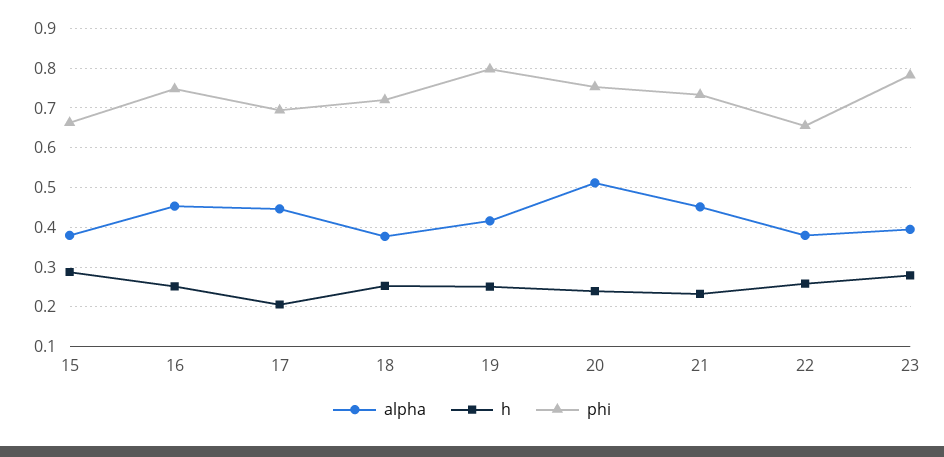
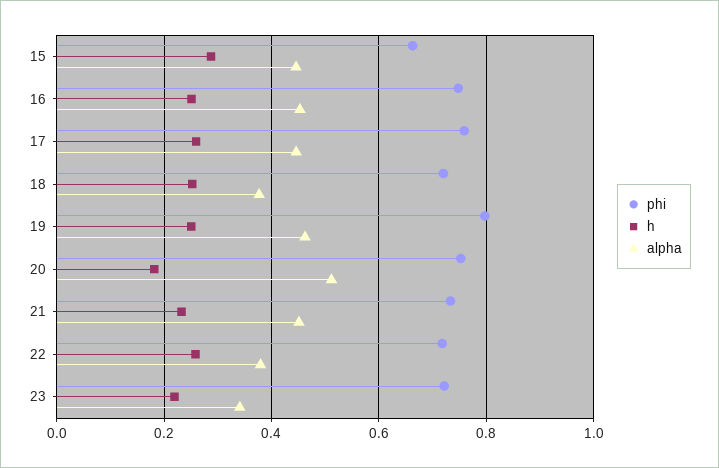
  {
    "alpha": {
-     "15": 0.38,
+     "15": 0.44,
      "16": 0.46,
      "17": 0.44,
      "18": 0.38,
-     "19": 0.42,
+     "19": 0.46,
      "20": 0.52,
      "21": 0.46,
      "22": 0.38,
-     "23": 0.4
+     "23": 0.34
    },
    "h": {
      "15": 0.28,
      "16": 0.26,
-     "17": 0.2,
+     "17": 0.26,
      "18": 0.26,
      "19": 0.26,
-     "20": 0.24,
+     "20": 0.18,
      "21": 0.24,
      "22": 0.26,
-     "23": 0.28
+     "23": 0.22
    },
    "phi": {
      "15": 0.66,
      "16": 0.74,
-     "17": 0.7,
+     "17": 0.76,
      "18": 0.72,
      "19": 0.8,
      "20": 0.76,
      "21": 0.74,
-     "22": 0.66,
+     "22": 0.72,
-     "23": 0.78
+     "23": 0.72
    }
  }

